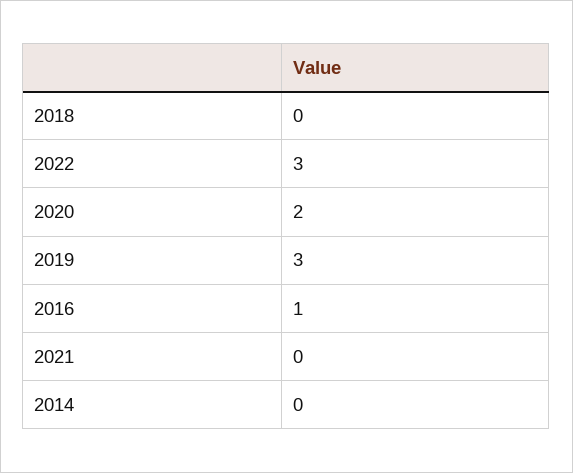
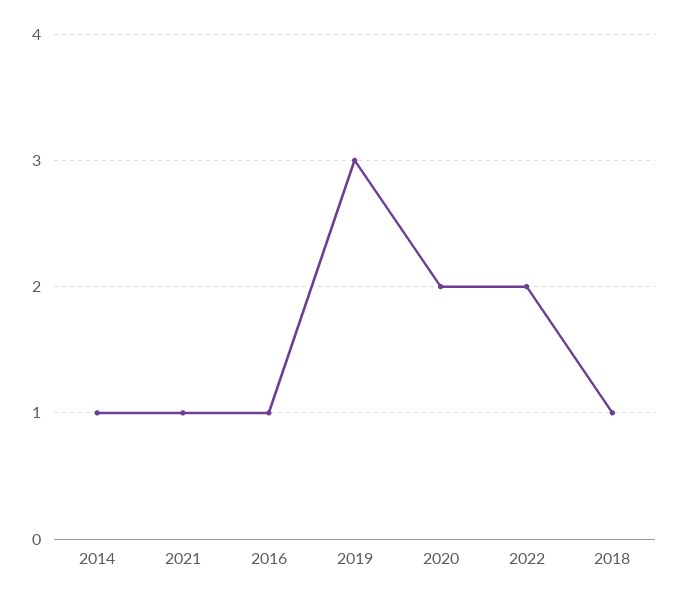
  {
-   "2018": 0,
+   "2018": 1,
-   "2022": 3,
+   "2022": 2,
    "2020": 2,
    "2019": 3,
    "2016": 1,
-   "2021": 0,
+   "2021": 1,
-   "2014": 0
+   "2014": 1
  }

